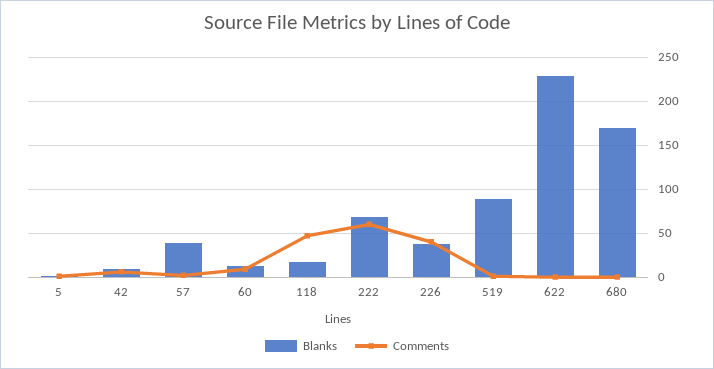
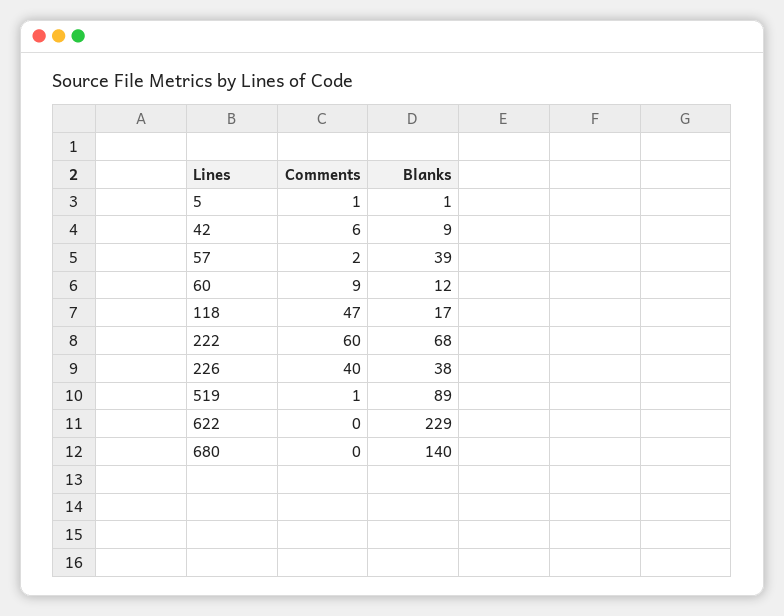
  {
    "Blanks": {
      "5": 1,
      "42": 9,
      "57": 39,
      "60": 12,
      "118": 17,
      "222": 68,
      "226": 38,
      "519": 89,
      "622": 229,
-     "680": 170
+     "680": 140
    },
    "Comments": {
      "5": 1,
      "42": 6,
      "57": 2,
      "60": 9,
      "118": 47,
      "222": 60,
      "226": 40,
      "519": 1,
      "622": 0,
      "680": 0
    }
  }

